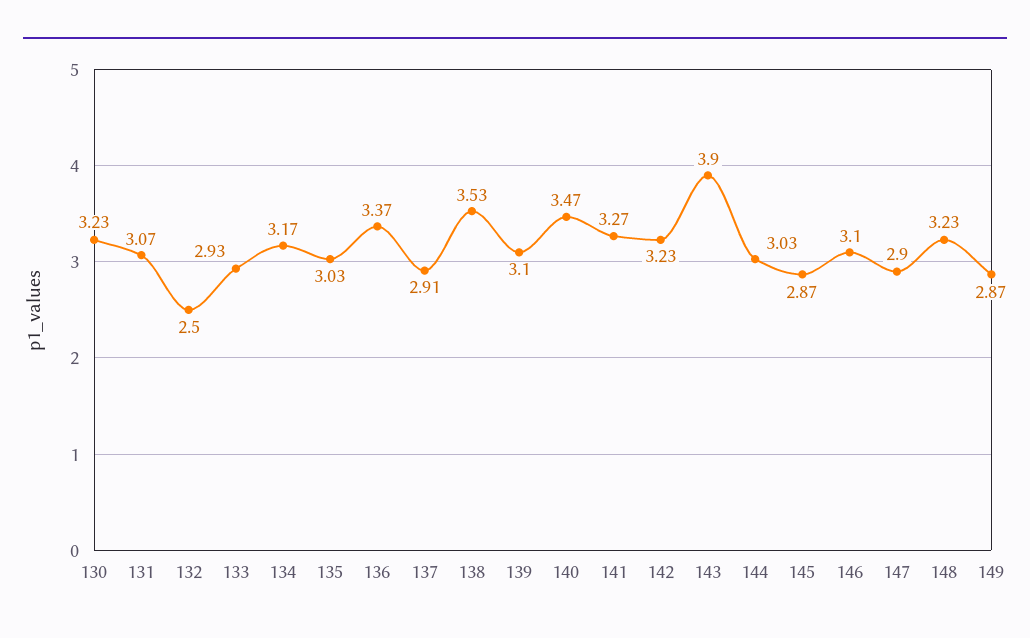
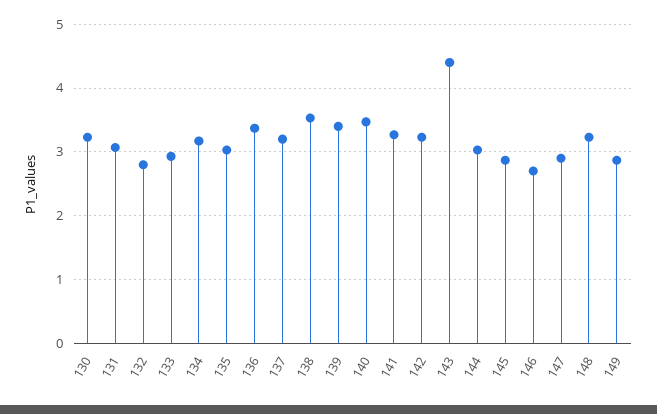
  {
    "130": 3.23,
    "131": 3.07,
-   "132": 2.5,
+   "132": 2.8,
    "133": 2.93,
    "134": 3.17,
    "135": 3.03,
    "136": 3.37,
-   "137": 2.91,
+   "137": 3.2,
    "138": 3.53,
-   "139": 3.1,
+   "139": 3.4,
    "140": 3.47,
    "141": 3.27,
    "142": 3.23,
-   "143": 3.9,
+   "143": 4.4,
    "144": 3.03,
    "145": 2.87,
-   "146": 3.1,
+   "146": 2.7,
    "147": 2.9,
    "148": 3.23,
    "149": 2.87
  }

